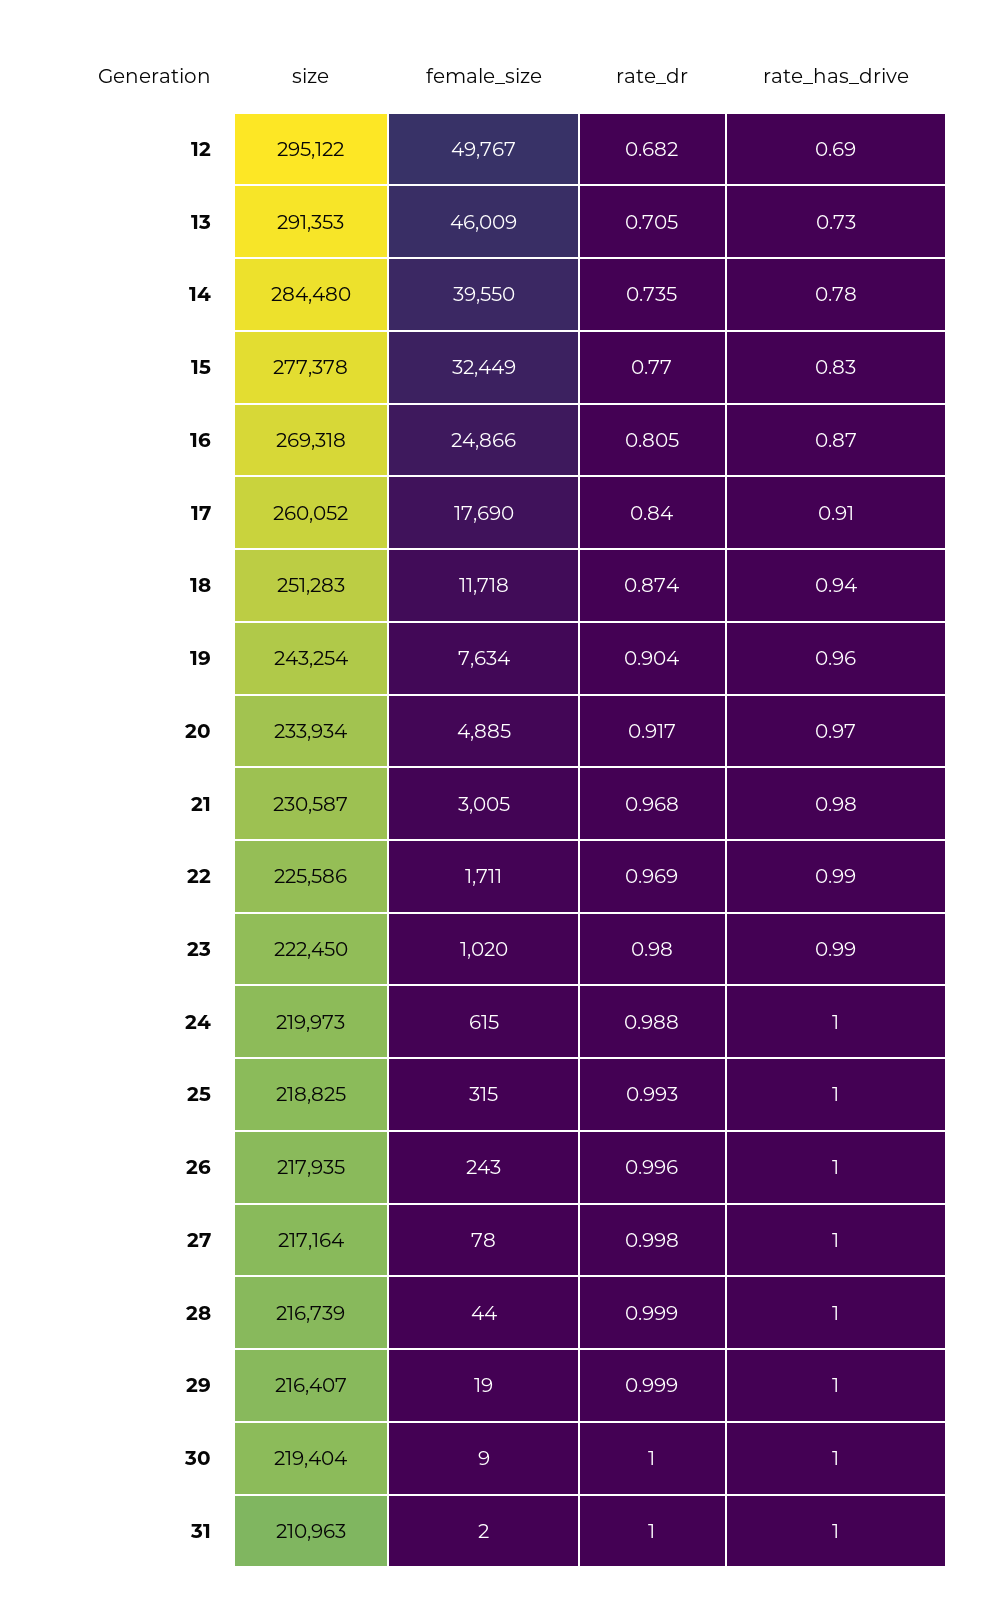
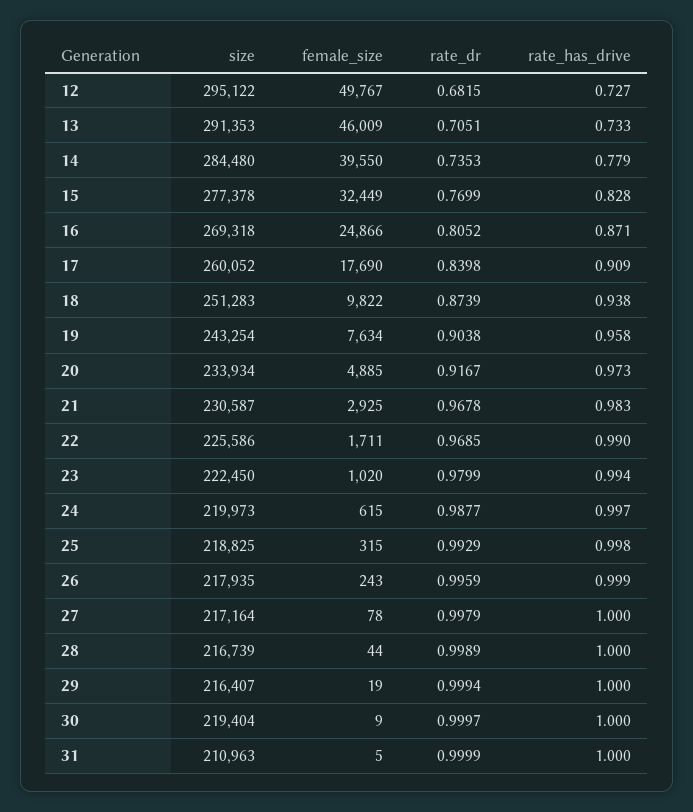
  {
    "size": {
      "12": 295122,
      "13": 291353,
      "14": 284480,
      "15": 277378,
      "16": 269318,
      "17": 260052,
      "18": 251283,
      "19": 243254,
      "20": 233934,
      "21": 230587,
      "22": 225586,
      "23": 222450,
      "24": 219973,
      "25": 218825,
      "26": 217935,
      "27": 217164,
      "28": 216739,
      "29": 216407,
      "30": 219404,
      "31": 210963
    },
    "female_size": {
      "12": 49767,
      "13": 46009,
      "14": 39550,
      "15": 32449,
      "16": 24866,
      "17": 17690,
-     "18": 11718,
+     "18": 9822,
      "19": 7634,
      "20": 4885,
-     "21": 3005,
+     "21": 2925,
      "22": 1711,
      "23": 1020,
      "24": 615,
      "25": 315,
      "26": 243,
      "27": 78,
      "28": 44,
      "29": 19,
      "30": 9,
-     "31": 2
+     "31": 5
    },
    "rate_dr": {
      "12": 0.6815,
      "13": 0.7051,
      "14": 0.7353,
      "15": 0.7699,
      "16": 0.8052,
      "17": 0.8398,
      "18": 0.8739,
      "19": 0.9038,
      "20": 0.9167,
      "21": 0.9678,
      "22": 0.9685,
      "23": 0.9799,
      "24": 0.9877,
      "25": 0.9929,
      "26": 0.9959,
      "27": 0.9979,
      "28": 0.9989,
      "29": 0.9994,
      "30": 0.9997,
      "31": 0.9999
    },
    "rate_has_drive": {
-     "12": 0.69,
+     "12": 0.727,
      "13": 0.733,
      "14": 0.779,
      "15": 0.828,
      "16": 0.871,
      "17": 0.909,
      "18": 0.938,
      "19": 0.958,
      "20": 0.973,
      "21": 0.983,
      "22": 0.99,
      "23": 0.994,
      "24": 0.997,
      "25": 0.998,
      "26": 0.999,
      "27": 1,
      "28": 1,
      "29": 1,
      "30": 1,
      "31": 1
    }
  }

